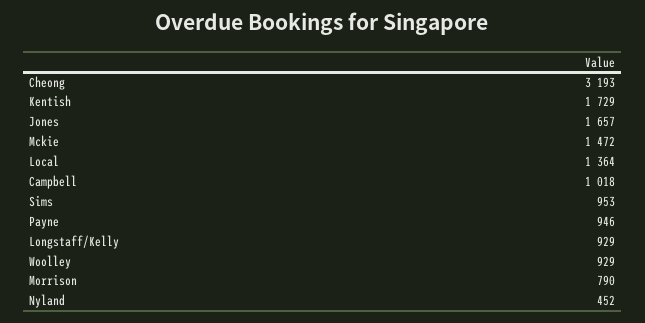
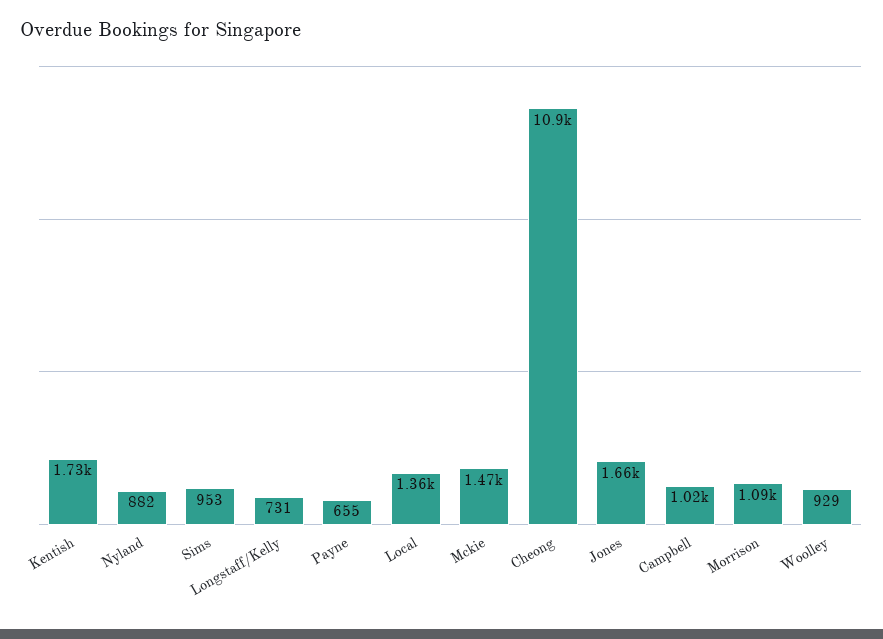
  {
-   "Cheong": 3193,
+   "Cheong": 10900,
    "Kentish": 1729,
    "Jones": 1657,
    "Mckie": 1472,
    "Local": 1364,
    "Campbell": 1018,
    "Sims": 953,
-   "Payne": 946,
+   "Payne": 655,
-   "Longstaff/Kelly": 929,
+   "Longstaff/Kelly": 731,
    "Woolley": 929,
-   "Morrison": 790,
+   "Morrison": 1090,
-   "Nyland": 452
+   "Nyland": 882
  }

